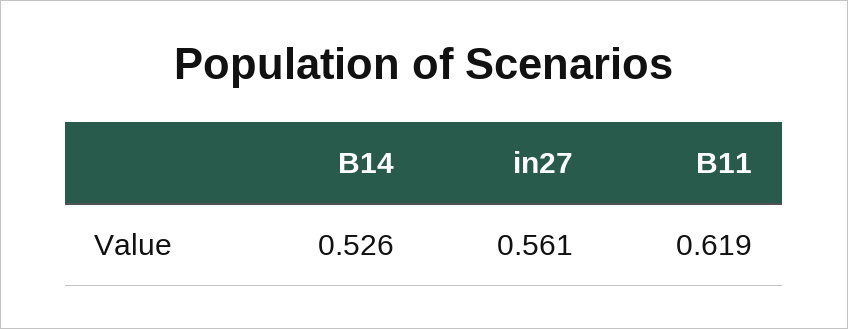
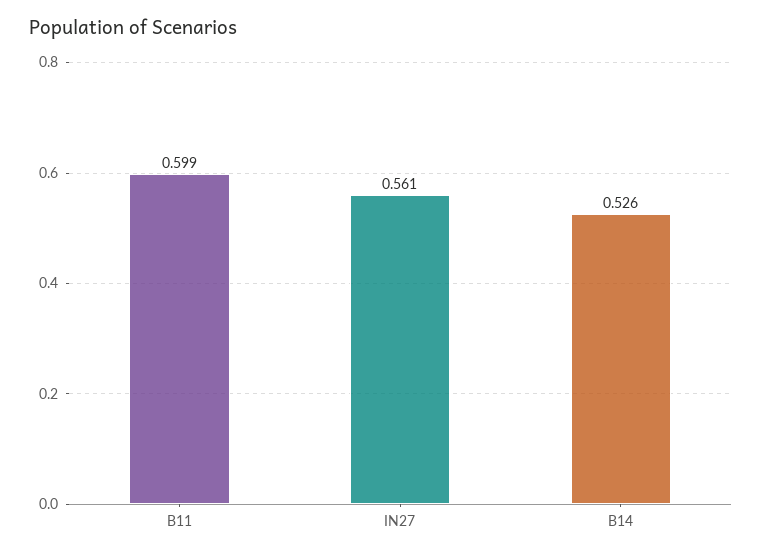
  {
    "B14": 0.526,
    "in27": 0.561,
-   "B11": 0.619
+   "B11": 0.599
  }

